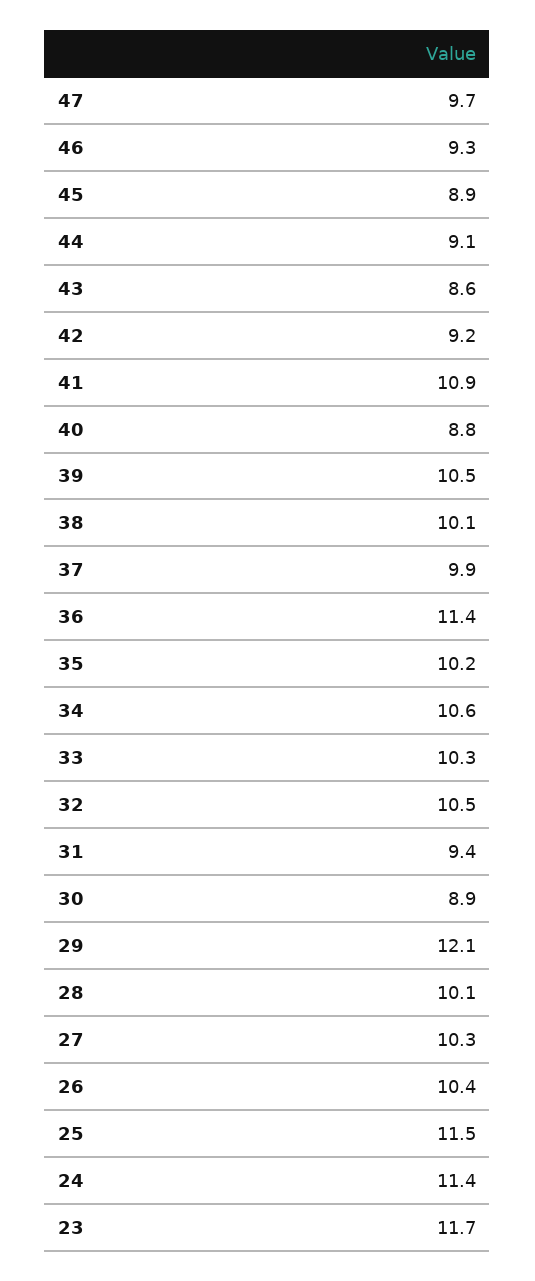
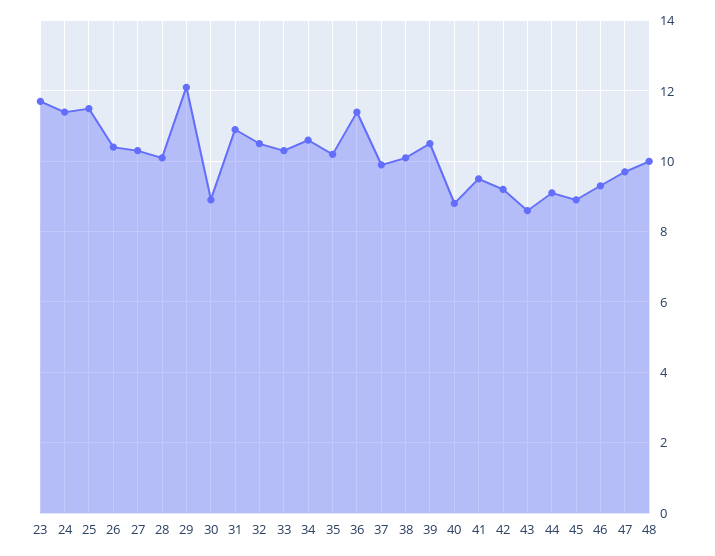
  {
    "47": 9.7,
    "46": 9.3,
    "45": 8.9,
    "44": 9.1,
    "43": 8.6,
    "42": 9.2,
-   "41": 10.9,
+   "41": 9.5,
    "40": 8.8,
    "39": 10.5,
    "38": 10.1,
    "37": 9.9,
    "36": 11.4,
    "35": 10.2,
    "34": 10.6,
    "33": 10.3,
    "32": 10.5,
-   "31": 9.4,
+   "31": 11,
    "30": 8.9,
    "29": 12.1,
    "28": 10.1,
    "27": 10.3,
    "26": 10.4,
    "25": 11.5,
    "24": 11.4,
-   "23": 11.7
+   "23": 11.7,
+   "48": 10
  }

